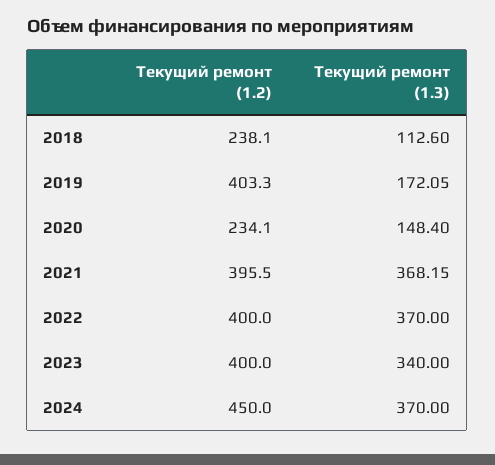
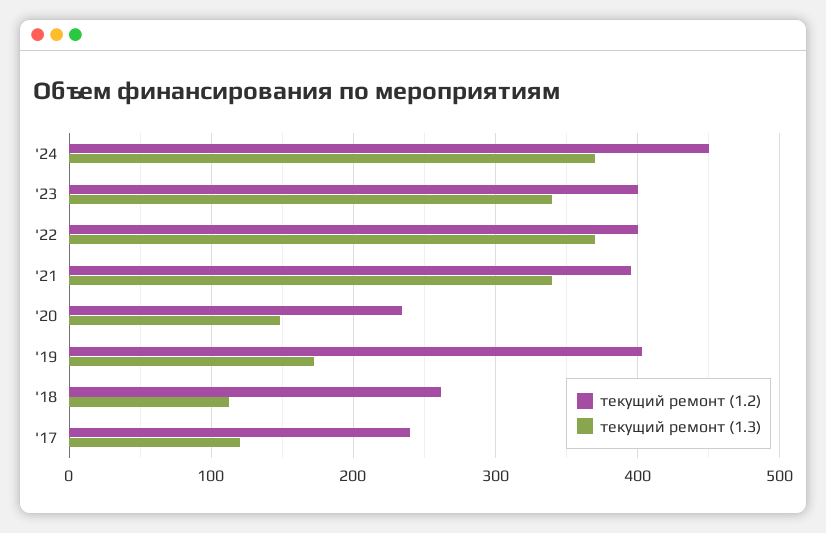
  {
    "Текущий ремонт (1.2)": {
-     "2018": 238.1,
+     "2018": 260,
      "2019": 403.3,
      "2020": 234.1,
      "2021": 395.5,
      "2022": 400,
      "2023": 400,
-     "2024": 450
+     "2024": 450,
+     "'17": 240
    },
    "Текущий ремонт (1.3)": {
      "2018": 112.6,
      "2019": 172.05,
      "2020": 148.4,
-     "2021": 368.15,
+     "2021": 340,
      "2022": 370,
      "2023": 340,
-     "2024": 370
+     "2024": 370,
+     "'17": 120
    }
  }

